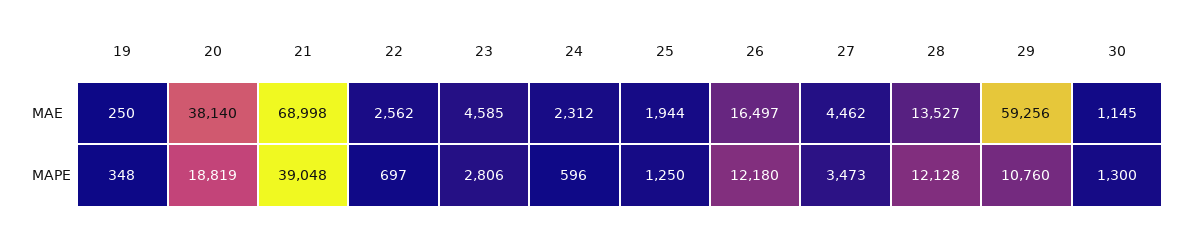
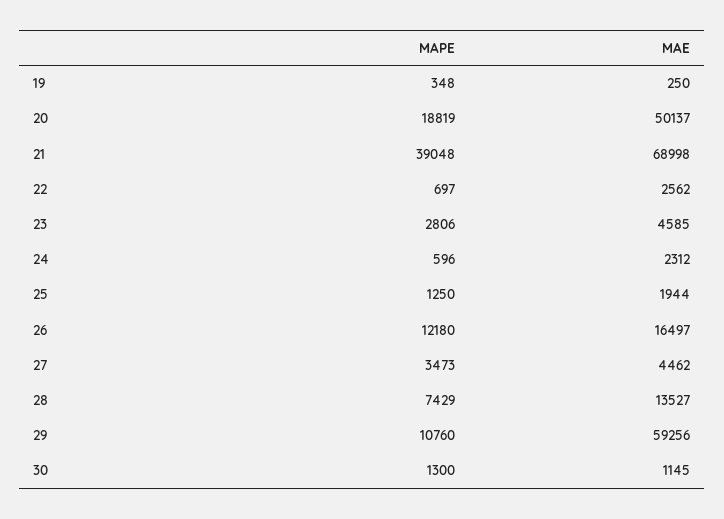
  {
    "19": {
      "MAE": 250,
      "MAPE": 348
    },
    "20": {
-     "MAE": 38140,
+     "MAE": 50137,
      "MAPE": 18819
    },
    "21": {
      "MAE": 68998,
      "MAPE": 39048
    },
    "22": {
      "MAE": 2562,
      "MAPE": 697
    },
    "23": {
      "MAE": 4585,
      "MAPE": 2806
    },
    "24": {
      "MAE": 2312,
      "MAPE": 596
    },
    "25": {
      "MAE": 1944,
      "MAPE": 1250
    },
    "26": {
      "MAE": 16497,
      "MAPE": 12180
    },
    "27": {
      "MAE": 4462,
      "MAPE": 3473
    },
    "28": {
      "MAE": 13527,
-     "MAPE": 12128
+     "MAPE": 7429
    },
    "29": {
      "MAE": 59256,
      "MAPE": 10760
    },
    "30": {
      "MAE": 1145,
      "MAPE": 1300
    }
  }

